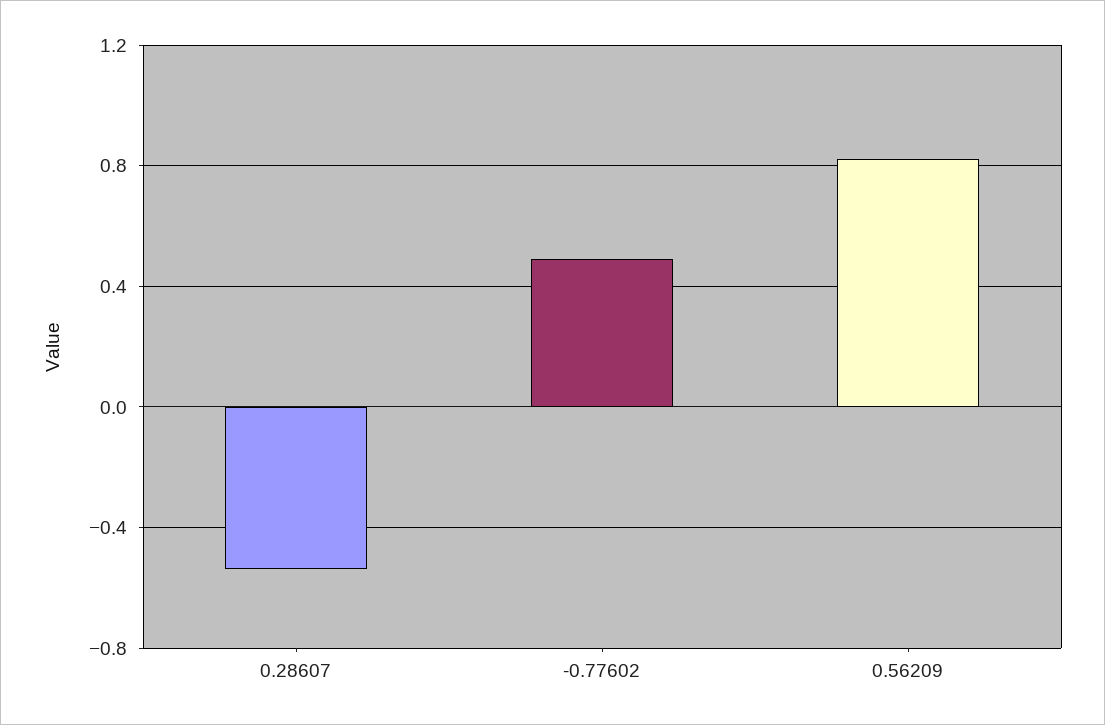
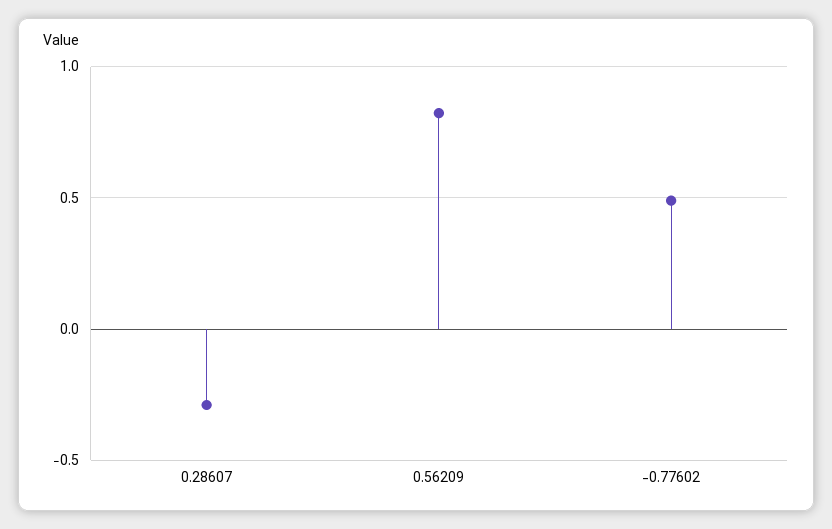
  {
-   "0.28607": -0.55,
+   "0.28607": -0.3,
    "-0.77602": 0.5,
    "0.56209": 0.8
  }

